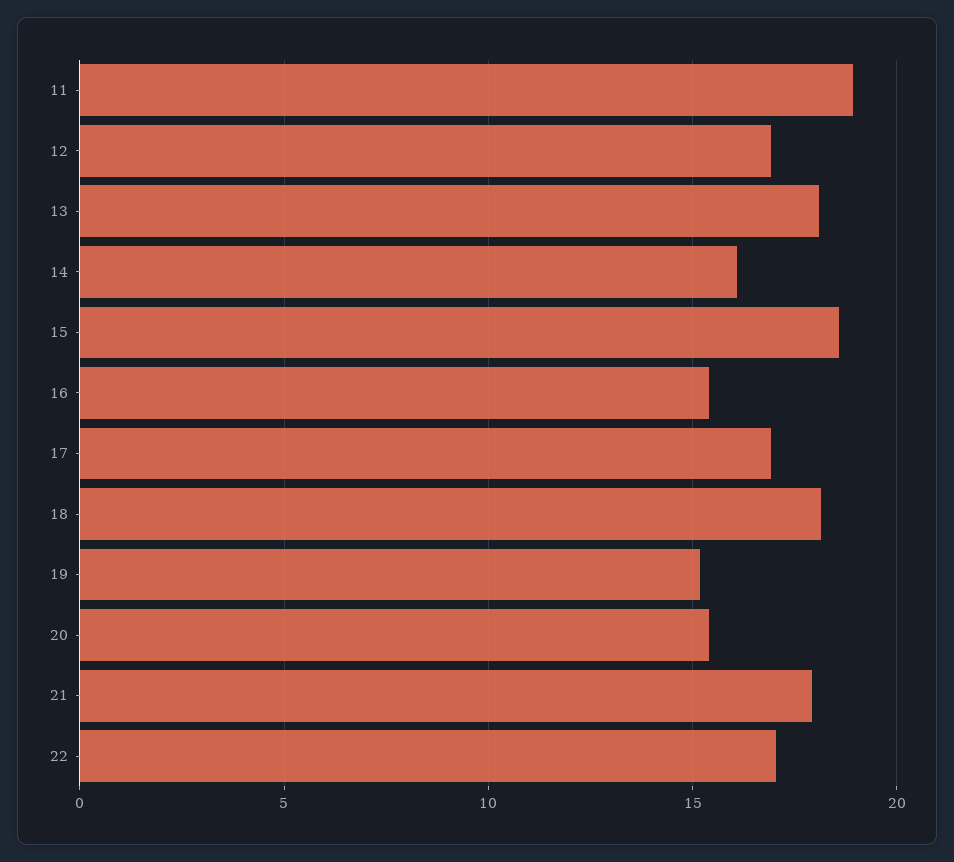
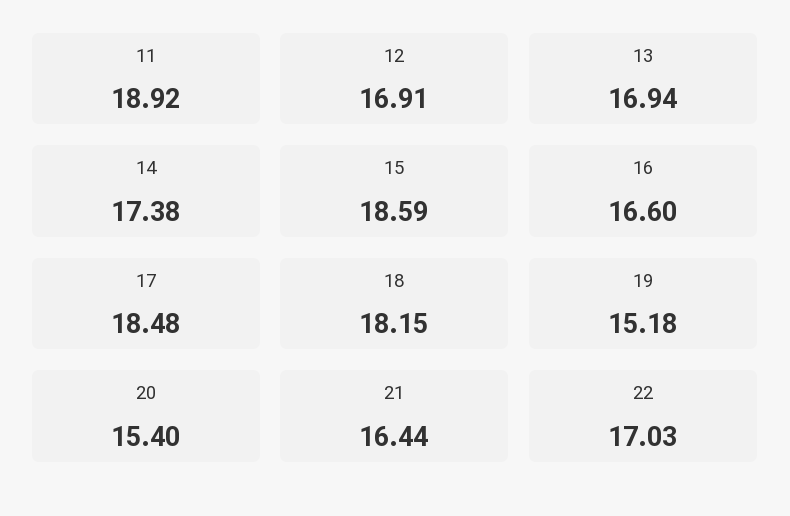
  {
    "11": 18.92,
    "12": 16.91,
-   "13": 18,
+   "13": 16.94,
-   "14": 16,
+   "14": 17.38,
    "15": 18.59,
-   "16": 15.5,
+   "16": 16.6,
-   "17": 17,
+   "17": 18.48,
    "18": 18.15,
    "19": 15.18,
    "20": 15.4,
-   "21": 18,
+   "21": 16.44,
    "22": 17.03
  }

